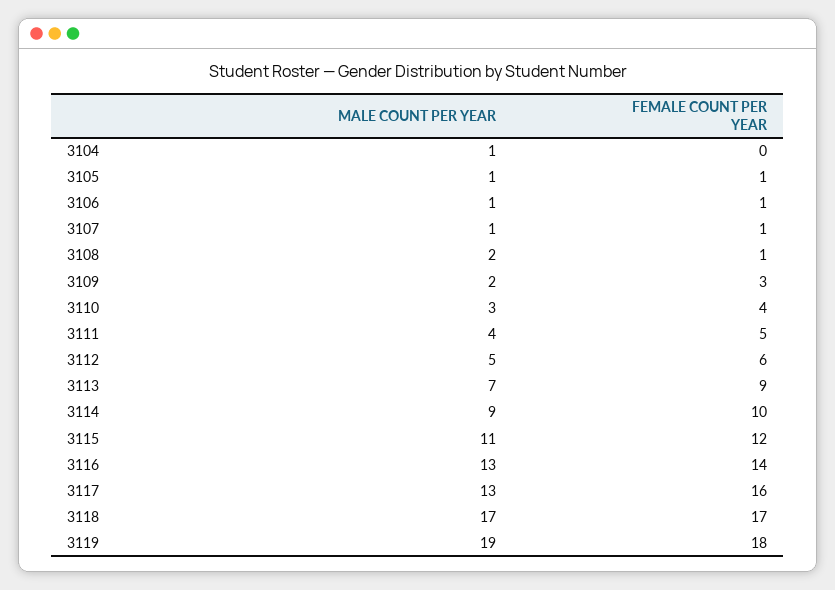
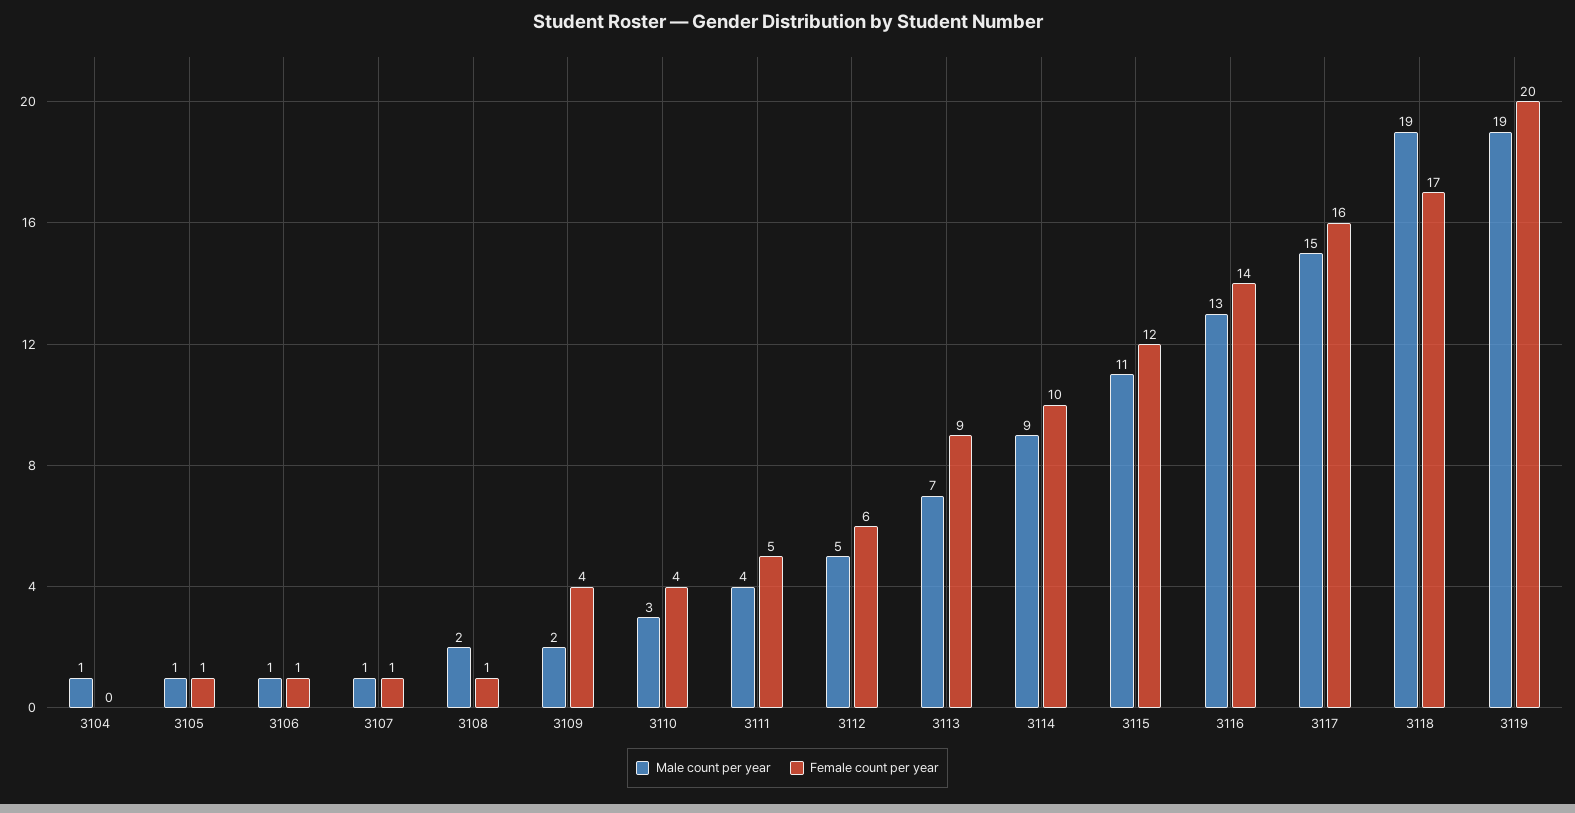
  {
    "MALE COUNT PER YEAR": {
      "3104": 1,
      "3105": 1,
      "3106": 1,
      "3107": 1,
      "3108": 2,
      "3109": 2,
      "3110": 3,
      "3111": 4,
      "3112": 5,
      "3113": 7,
      "3114": 9,
      "3115": 11,
      "3116": 13,
-     "3117": 13,
+     "3117": 15,
-     "3118": 17,
+     "3118": 19,
      "3119": 19
    },
    "FEMALE COUNT PER YEAR": {
      "3104": 0,
      "3105": 1,
      "3106": 1,
      "3107": 1,
      "3108": 1,
-     "3109": 3,
+     "3109": 4,
      "3110": 4,
      "3111": 5,
      "3112": 6,
      "3113": 9,
      "3114": 10,
      "3115": 12,
      "3116": 14,
      "3117": 16,
      "3118": 17,
-     "3119": 18
+     "3119": 20
    }
  }

